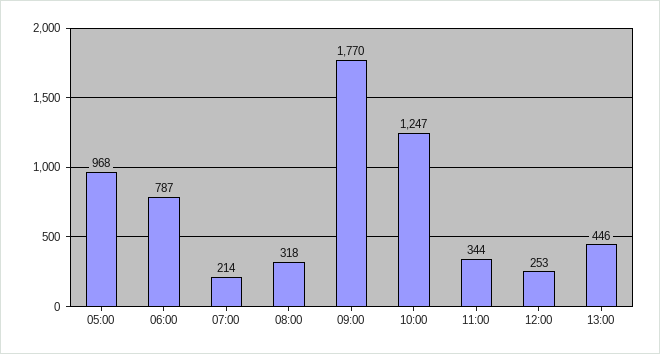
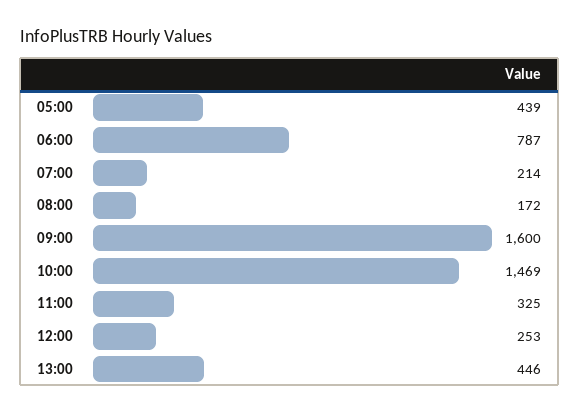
  {
-   "05:00": 968,
+   "05:00": 439,
    "06:00": 787,
    "07:00": 214,
-   "08:00": 318,
+   "08:00": 172,
-   "09:00": 1770,
+   "09:00": 1600,
-   "10:00": 1247,
+   "10:00": 1469,
-   "11:00": 344,
+   "11:00": 325,
    "12:00": 253,
    "13:00": 446
  }

